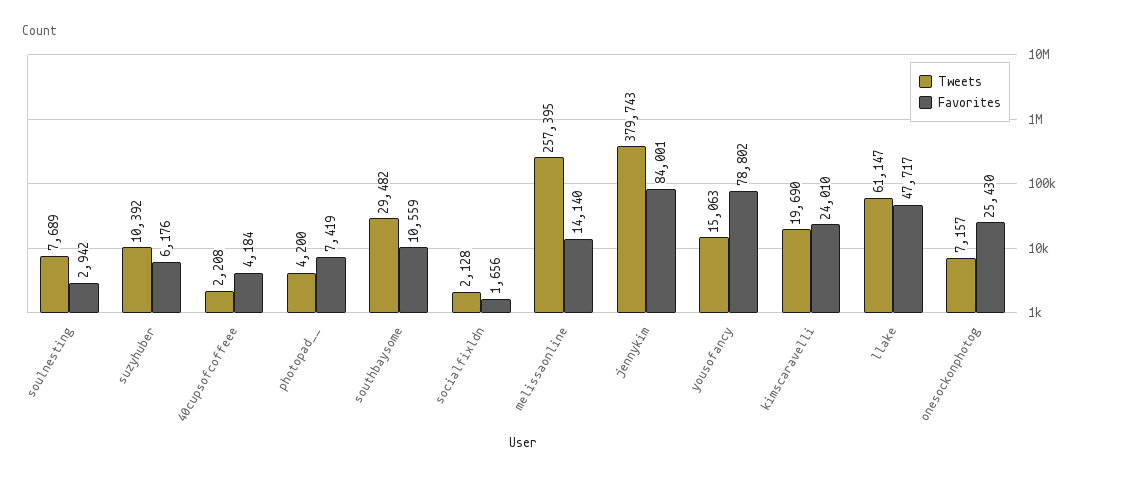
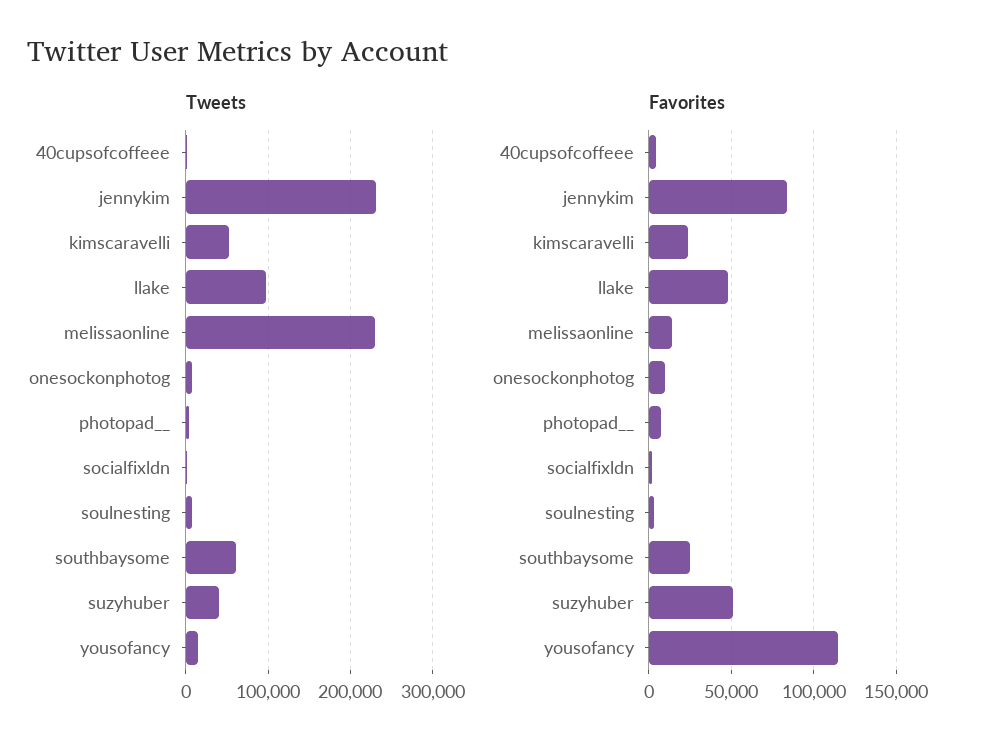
  {
    "Tweets": {
      "soulnesting": 7689,
-     "suzyhuber": 10392,
+     "suzyhuber": 40000,
      "40cupsofcoffeee": 2208,
      "photopad__": 4200,
-     "southbaysome": 29482,
+     "southbaysome": 60000,
      "socialfixldn": 2128,
-     "melissaonline": 257395,
+     "melissaonline": 230000,
-     "jennykim": 379743,
+     "jennykim": 230000,
      "yousofancy": 15063,
-     "kimscaravelli": 19690,
+     "kimscaravelli": 50000,
-     "llake": 61147,
+     "llake": 100000,
      "onesockonphotog": 7157
    },
    "Favorites": {
      "soulnesting": 2942,
-     "suzyhuber": 6176,
+     "suzyhuber": 50000,
      "40cupsofcoffeee": 4184,
      "photopad__": 7419,
-     "southbaysome": 10559,
+     "southbaysome": 25000,
      "socialfixldn": 1656,
      "melissaonline": 14140,
      "jennykim": 84001,
-     "yousofancy": 78802,
+     "yousofancy": 115000,
      "kimscaravelli": 24010,
      "llake": 47717,
-     "onesockonphotog": 25430
+     "onesockonphotog": 10000
    }
  }

